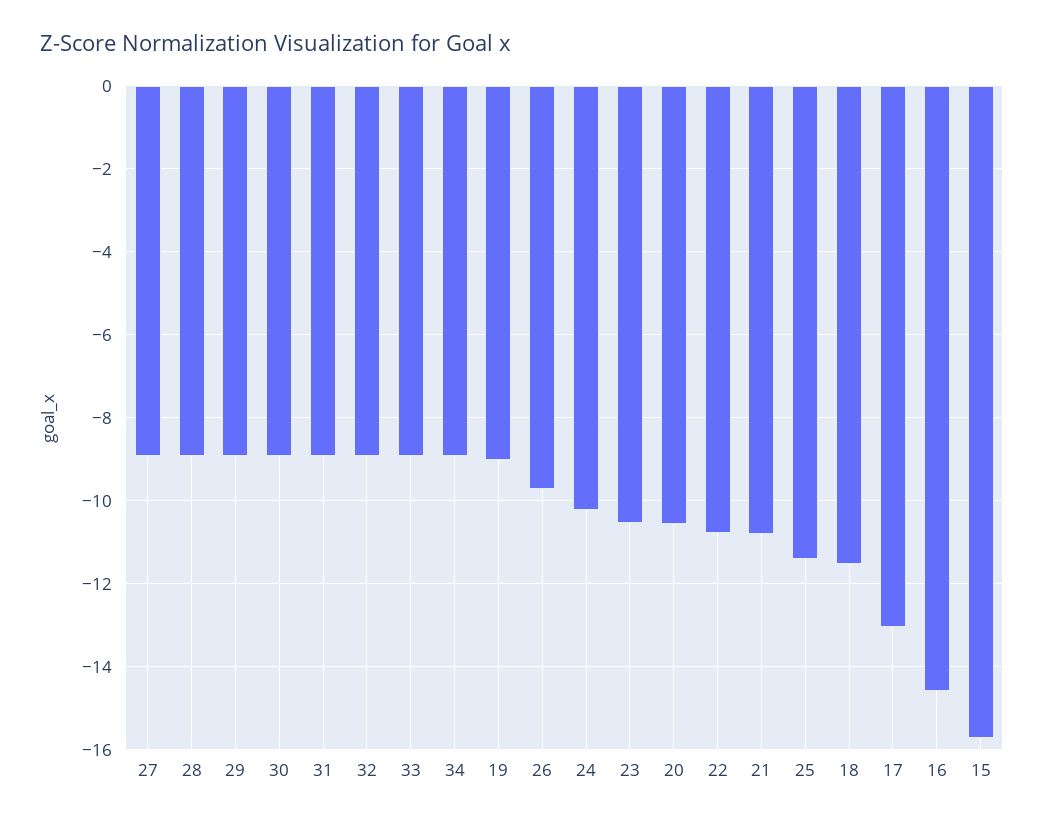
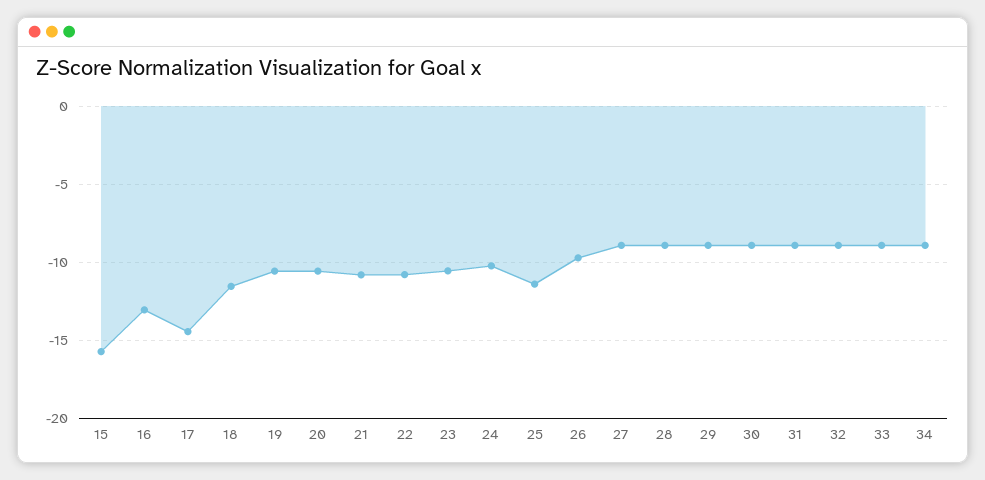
  {
    "27": -9,
    "28": -9,
    "29": -9,
    "30": -9,
    "31": -9,
    "32": -9,
    "33": -9,
    "34": -9,
-   "19": -9,
+   "19": -10.5,
    "26": -9.8,
    "24": -10.2,
    "23": -10.6,
    "20": -10.6,
    "22": -10.8,
    "21": -10.8,
    "25": -11.4,
    "18": -11.6,
-   "17": -13,
+   "17": -14.5,
-   "16": -14.6,
+   "16": -13,
    "15": -15.8
  }

